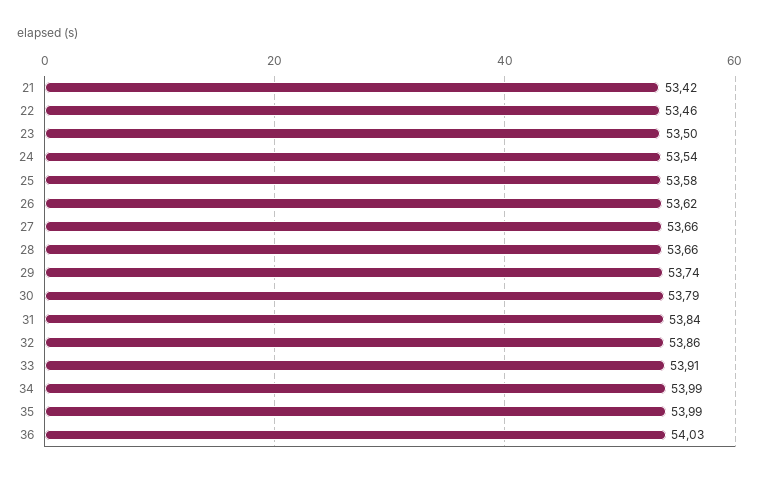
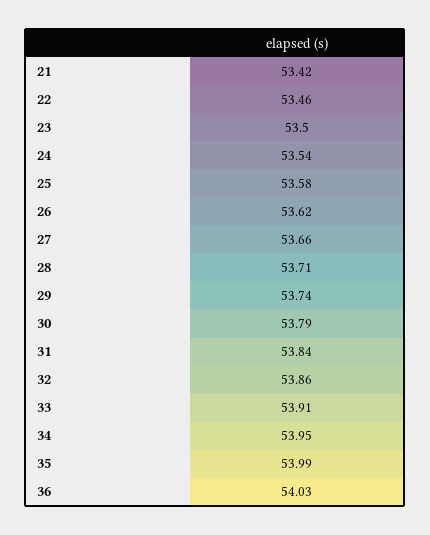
  {
    "21": 53.42,
    "22": 53.46,
    "23": 53.5,
    "24": 53.54,
    "25": 53.58,
    "26": 53.62,
    "27": 53.66,
-   "28": 53.66,
+   "28": 53.71,
    "29": 53.74,
    "30": 53.79,
    "31": 53.84,
    "32": 53.86,
    "33": 53.91,
-   "34": 53.99,
+   "34": 53.95,
    "35": 53.99,
    "36": 54.03
  }

